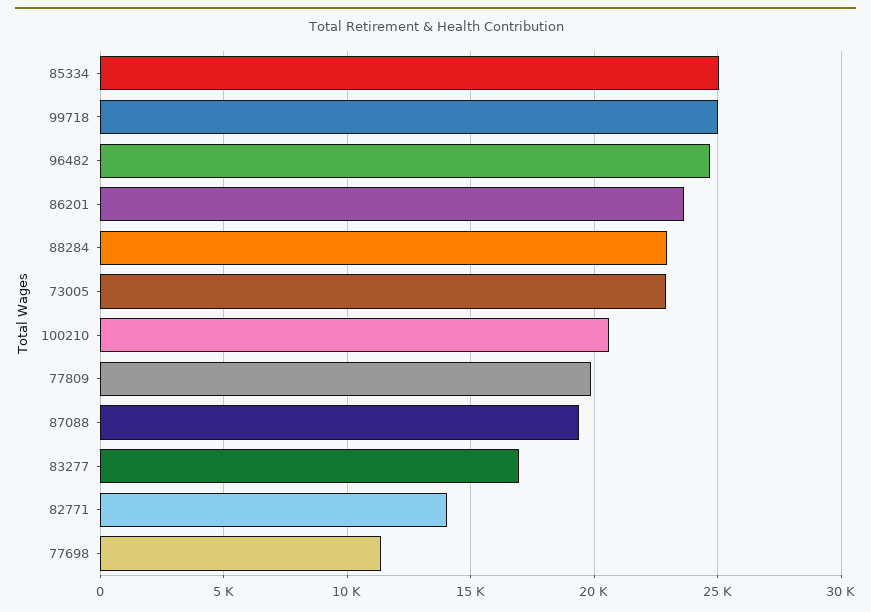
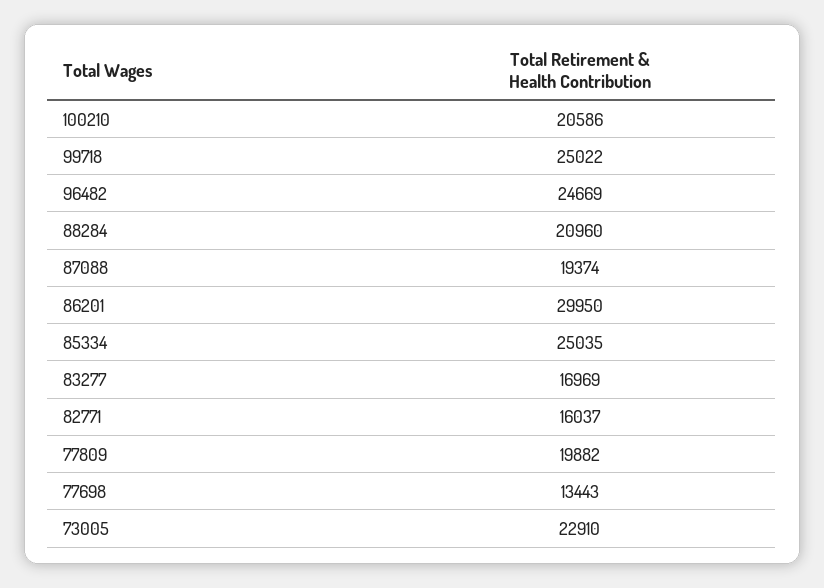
  {
    "85334": 25035,
    "99718": 25022,
    "96482": 24669,
-   "86201": 23500,
+   "86201": 29950,
-   "88284": 23000,
+   "88284": 20960,
    "73005": 22910,
    "100210": 20586,
    "77809": 19882,
    "87088": 19374,
    "83277": 16969,
-   "82771": 14000,
+   "82771": 16037,
-   "77698": 11500
+   "77698": 13443
  }

